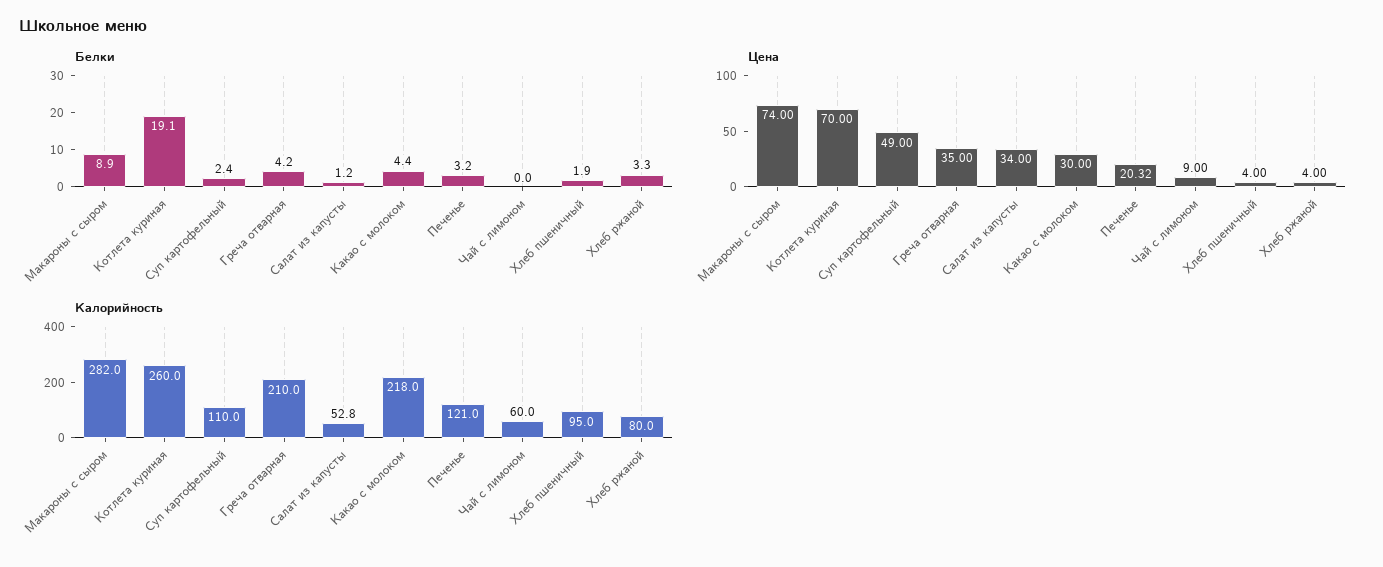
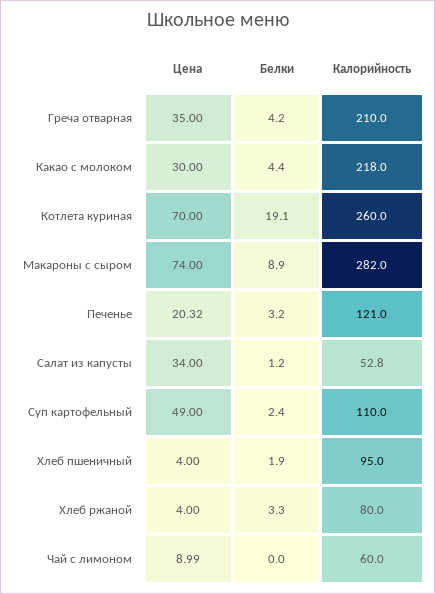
  {
    "Белки": {
      "Макароны с сыром": 8.9,
      "Котлета куриная": 19.1,
      "Суп картофельный": 2.4,
      "Греча отварная": 4.2,
      "Салат из капусты": 1.2,
      "Какао с молоком": 4.4,
      "Печенье": 3.2,
      "Чай с лимоном": 0,
      "Хлеб пшеничный": 1.9,
      "Хлеб ржаной": 3.3
    },
    "Цена": {
      "Макароны с сыром": 74,
      "Котлета куриная": 70,
      "Суп картофельный": 49,
      "Греча отварная": 35,
      "Салат из капусты": 34,
      "Какао с молоком": 30,
      "Печенье": 20.32,
-     "Чай с лимоном": 9,
+     "Чай с лимоном": 8.99,
      "Хлеб пшеничный": 4,
      "Хлеб ржаной": 4
    },
    "Калорийность": {
      "Макароны с сыром": 282,
      "Котлета куриная": 260,
      "Суп картофельный": 110,
      "Греча отварная": 210,
      "Салат из капусты": 52.8,
      "Какао с молоком": 218,
      "Печенье": 121,
      "Чай с лимоном": 60,
      "Хлеб пшеничный": 95,
      "Хлеб ржаной": 80
    }
  }

